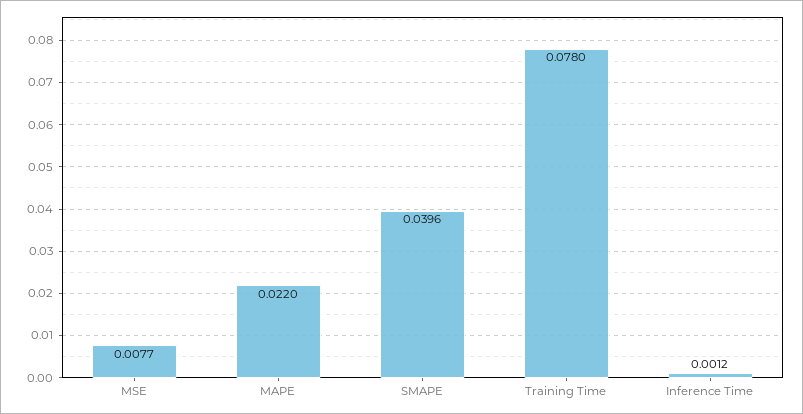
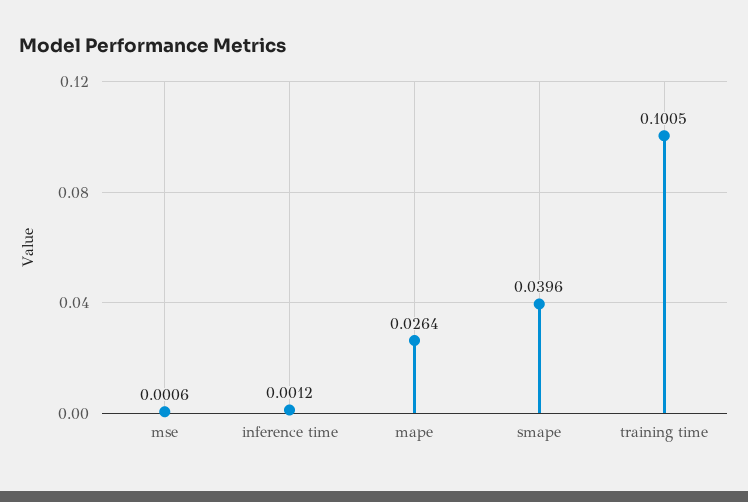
  {
-   "MSE": 0.0077,
+   "MSE": 0.0006,
-   "MAPE": 0.022,
+   "MAPE": 0.0264,
    "SMAPE": 0.0396,
-   "Training Time": 0.078,
+   "Training Time": 0.1005,
    "Inference Time": 0.0012
  }

